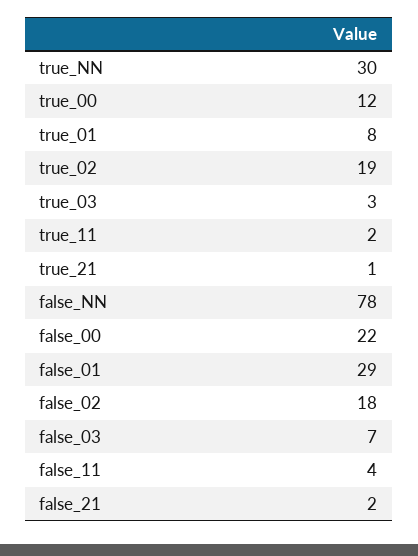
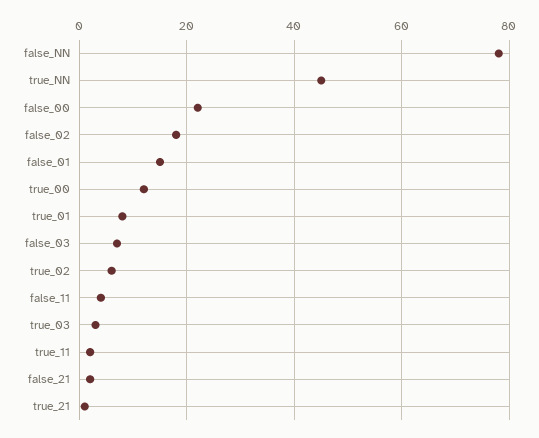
  {
-   "true_NN": 30,
+   "true_NN": 45,
    "true_00": 12,
    "true_01": 8,
-   "true_02": 19,
+   "true_02": 5,
    "true_03": 3,
    "true_11": 2,
    "true_21": 1,
    "false_NN": 78,
    "false_00": 22,
-   "false_01": 29,
+   "false_01": 15,
    "false_02": 18,
    "false_03": 7,
    "false_11": 4,
    "false_21": 2
  }

